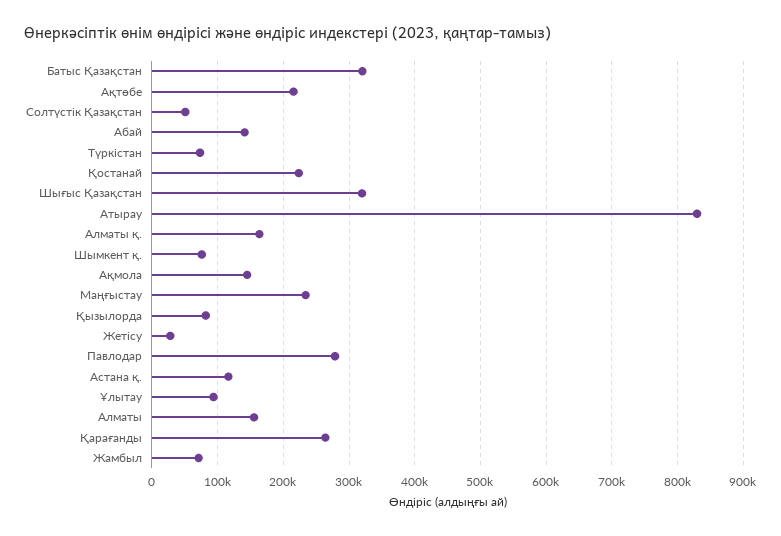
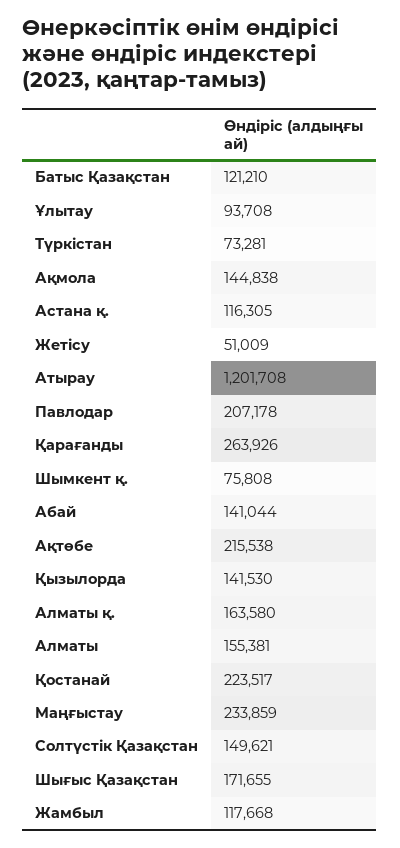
  {
-   "Батыс Қазақстан": 320000,
+   "Батыс Қазақстан": 121210,
    "Ақтөбе": 215538,
-   "Солтүстік Қазақстан": 50000,
+   "Солтүстік Қазақстан": 149621,
    "Абай": 141044,
    "Түркістан": 73281,
    "Қостанай": 223517,
-   "Шығыс Қазақстан": 320000,
+   "Шығыс Қазақстан": 171655,
-   "Атырау": 830000,
+   "Атырау": 1201708,
    "Алматы қ.": 163580,
    "Шымкент қ.": 75808,
    "Ақмола": 144838,
    "Маңғыстау": 233859,
-   "Қызылорда": 80000,
+   "Қызылорда": 141530,
-   "Жетісу": 30000,
+   "Жетісу": 51009,
-   "Павлодар": 280000,
+   "Павлодар": 207178,
    "Астана қ.": 116305,
    "Ұлытау": 93708,
    "Алматы": 155381,
    "Қарағанды": 263926,
-   "Жамбыл": 70000
+   "Жамбыл": 117668
  }

